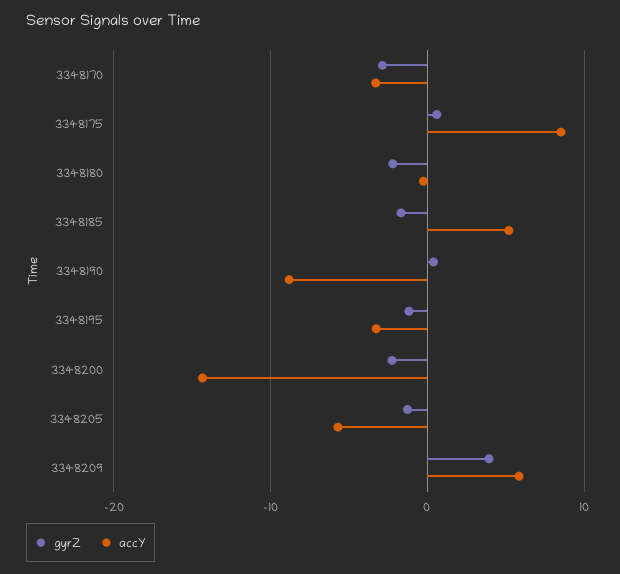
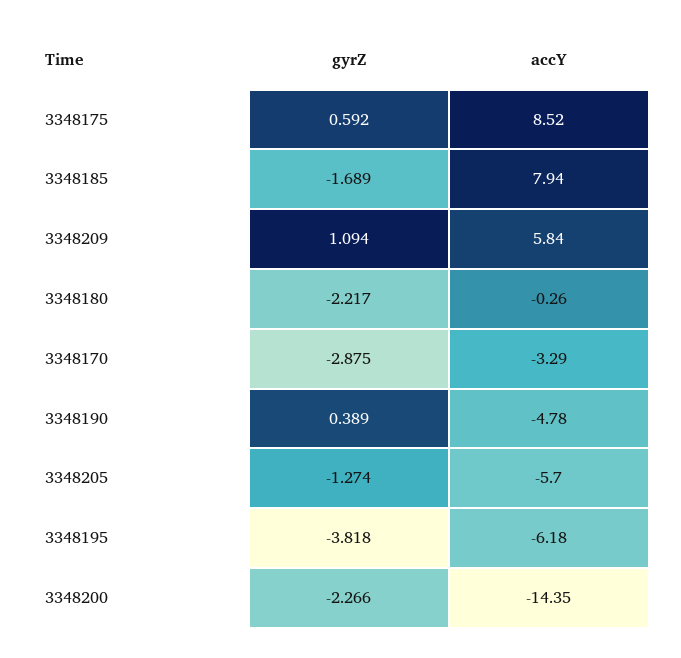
  {
    "gyrZ": {
      "3348170": -2.875,
      "3348175": 0.592,
      "3348180": -2.217,
      "3348185": -1.689,
      "3348190": 0.389,
-     "3348195": -1,
+     "3348195": -3.818,
      "3348200": -2.266,
      "3348205": -1.274,
-     "3348209": 4
+     "3348209": 1.094
    },
    "accY": {
      "3348170": -3.29,
      "3348175": 8.52,
      "3348180": -0.26,
-     "3348185": 5,
+     "3348185": 7.94,
-     "3348190": -9,
+     "3348190": -4.78,
-     "3348195": -3,
+     "3348195": -6.18,
      "3348200": -14.35,
      "3348205": -5.7,
      "3348209": 5.84
    }
  }

